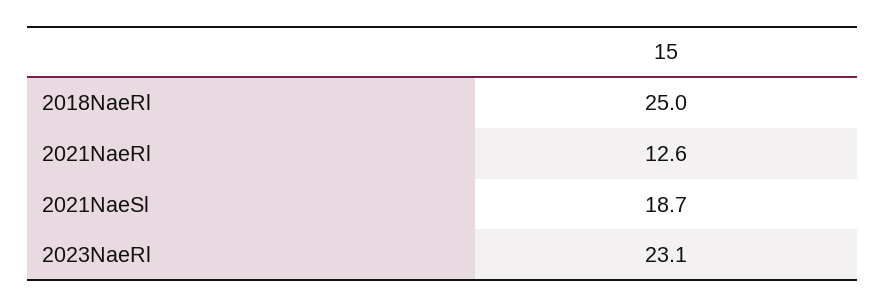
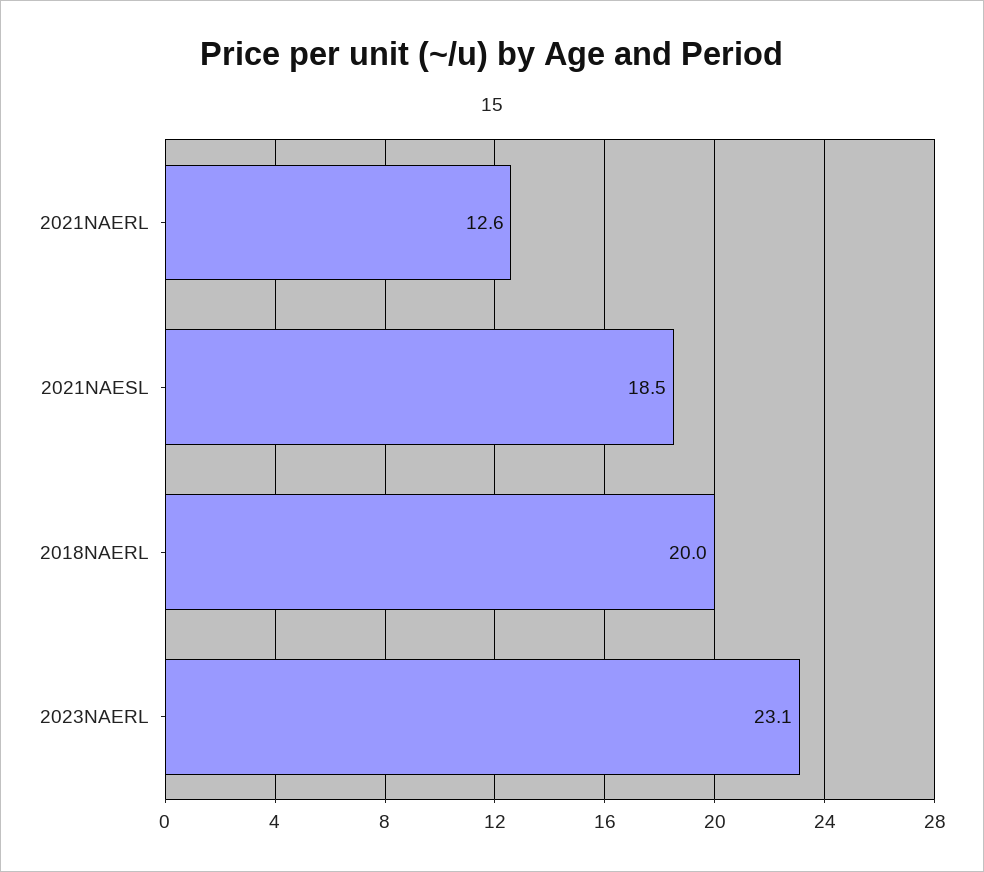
  {
-   "2018NaeRl": 25,
+   "2018NaeRl": 20,
    "2021NaeRl": 12.6,
-   "2021NaeSl": 18.7,
+   "2021NaeSl": 18.5,
    "2023NaeRl": 23.1
  }

